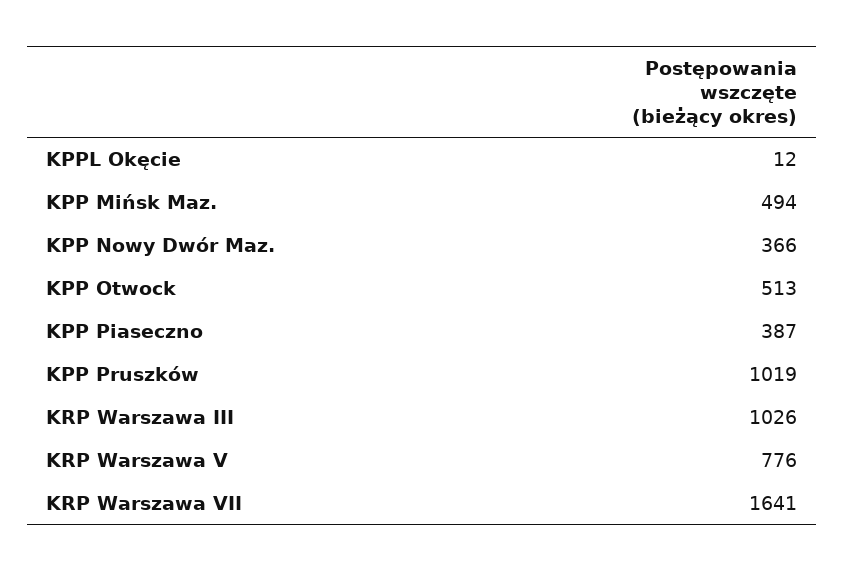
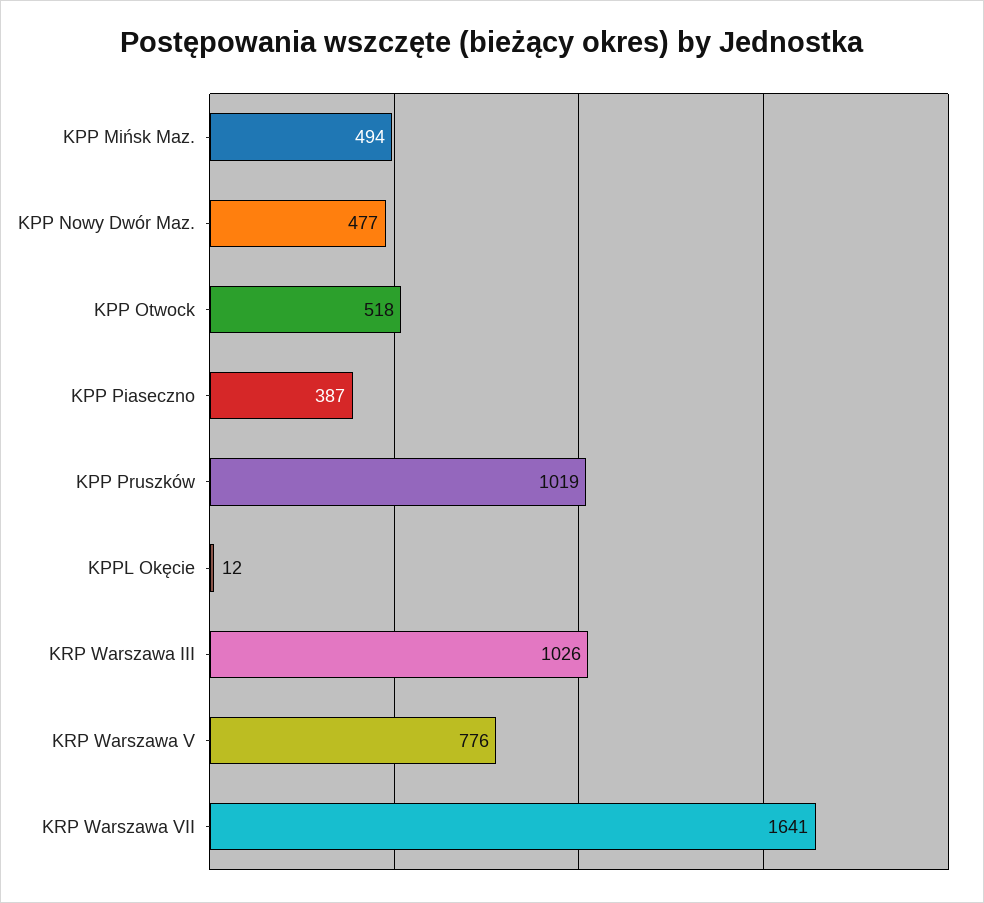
  {
    "KPPL Okęcie": 12,
    "KPP Mińsk Maz.": 494,
-   "KPP Nowy Dwór Maz.": 366,
+   "KPP Nowy Dwór Maz.": 477,
-   "KPP Otwock": 513,
+   "KPP Otwock": 518,
    "KPP Piaseczno": 387,
    "KPP Pruszków": 1019,
    "KRP Warszawa III": 1026,
    "KRP Warszawa V": 776,
    "KRP Warszawa VII": 1641
  }

